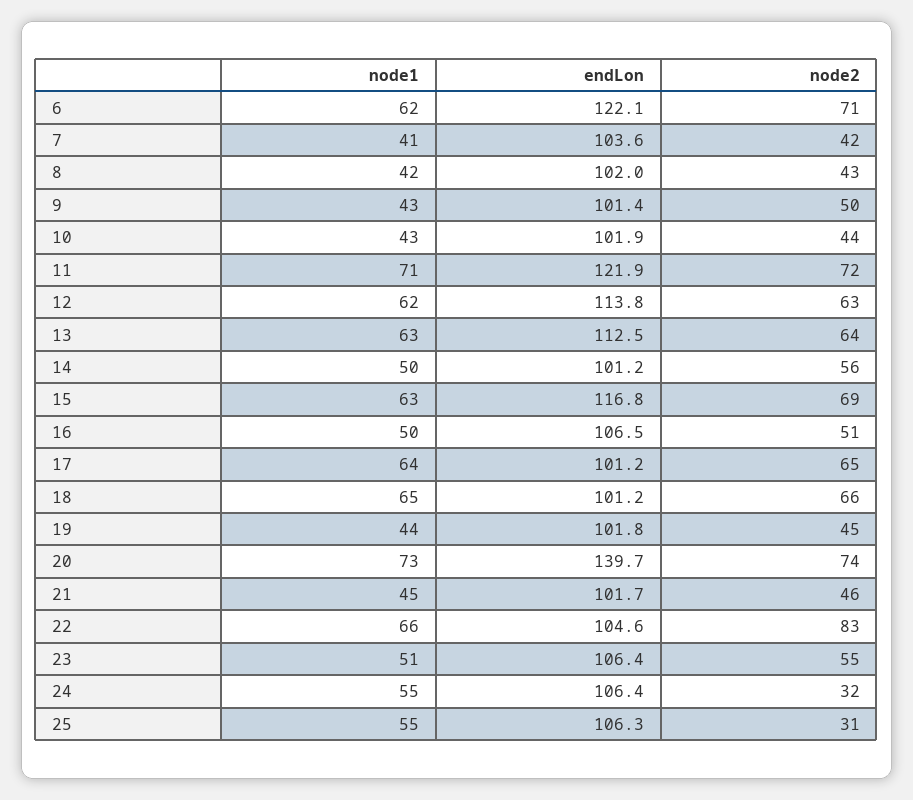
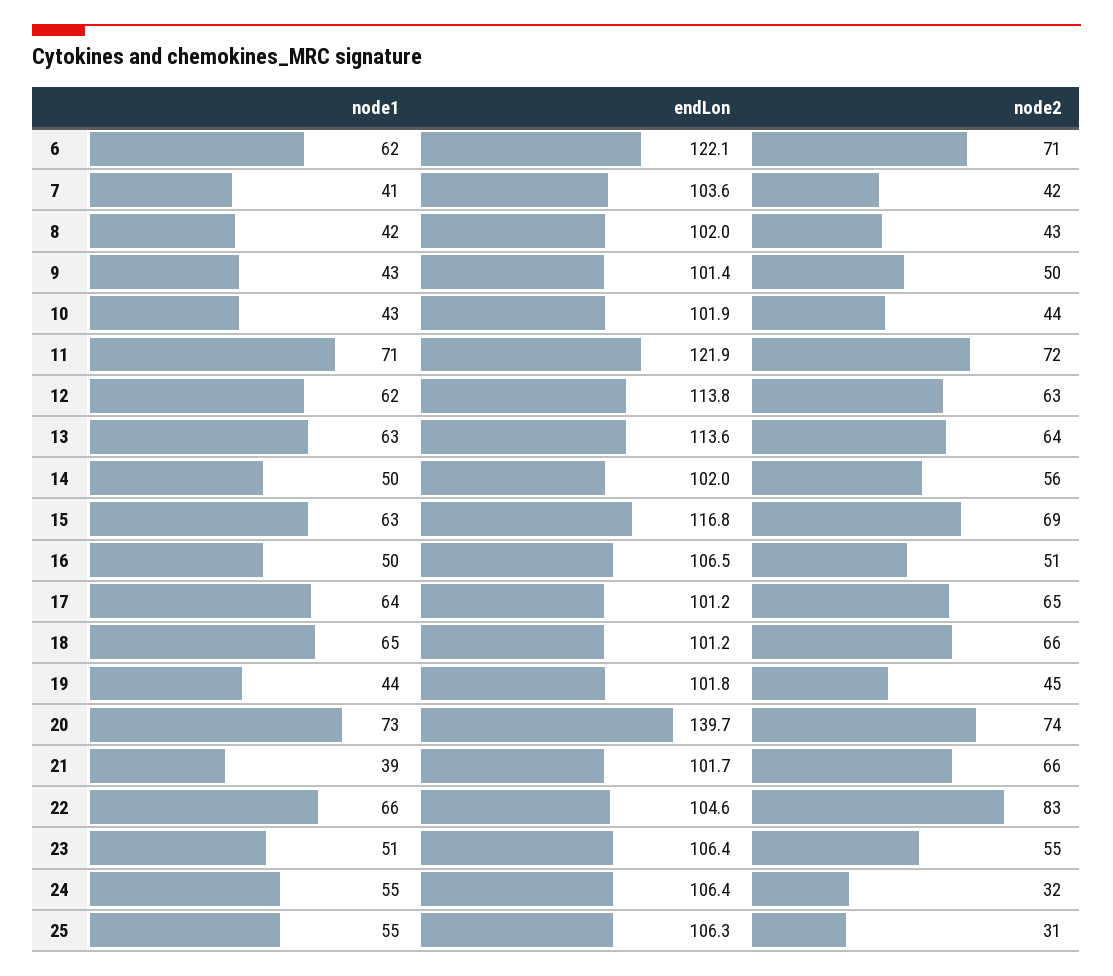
  {
    "node1": {
      "6": 62,
      "7": 41,
      "8": 42,
      "9": 43,
      "10": 43,
      "11": 71,
      "12": 62,
      "13": 63,
      "14": 50,
      "15": 63,
      "16": 50,
      "17": 64,
      "18": 65,
      "19": 44,
      "20": 73,
-     "21": 45,
+     "21": 39,
      "22": 66,
      "23": 51,
      "24": 55,
      "25": 55
    },
    "endLon": {
      "6": 122.1,
      "7": 103.6,
      "8": 102,
      "9": 101.4,
      "10": 101.9,
      "11": 121.9,
      "12": 113.8,
-     "13": 112.5,
+     "13": 113.6,
-     "14": 101.2,
+     "14": 102,
      "15": 116.8,
      "16": 106.5,
      "17": 101.2,
      "18": 101.2,
      "19": 101.8,
      "20": 139.7,
      "21": 101.7,
      "22": 104.6,
      "23": 106.4,
      "24": 106.4,
      "25": 106.3
    },
    "node2": {
      "6": 71,
      "7": 42,
      "8": 43,
      "9": 50,
      "10": 44,
      "11": 72,
      "12": 63,
      "13": 64,
      "14": 56,
      "15": 69,
      "16": 51,
      "17": 65,
      "18": 66,
      "19": 45,
      "20": 74,
-     "21": 46,
+     "21": 66,
      "22": 83,
      "23": 55,
      "24": 32,
      "25": 31
    }
  }

